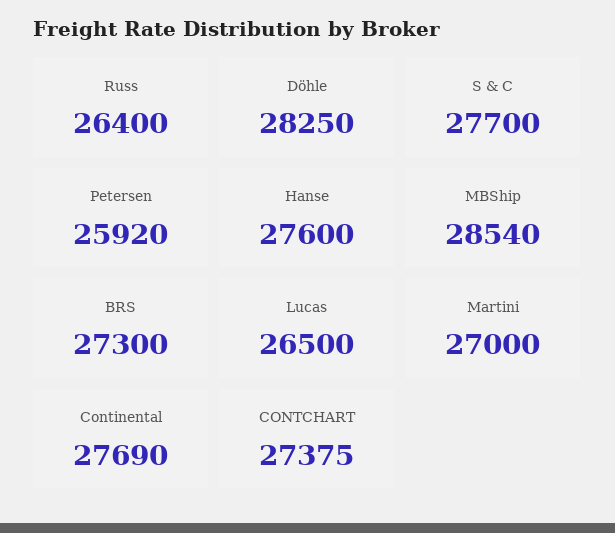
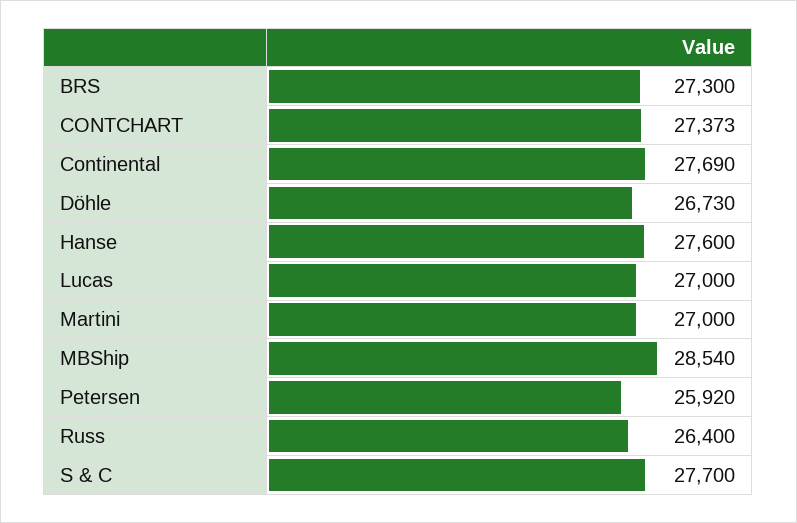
  {
    "Russ": 26400,
-   "Döhle": 28250,
+   "Döhle": 26730,
    "S & C": 27700,
    "Petersen": 25920,
    "Hanse": 27600,
    "MBShip": 28540,
    "BRS": 27300,
-   "Lucas": 26500,
+   "Lucas": 27000,
    "Martini": 27000,
    "Continental": 27690,
-   "CONTCHART": 27375
+   "CONTCHART": 27373
  }

